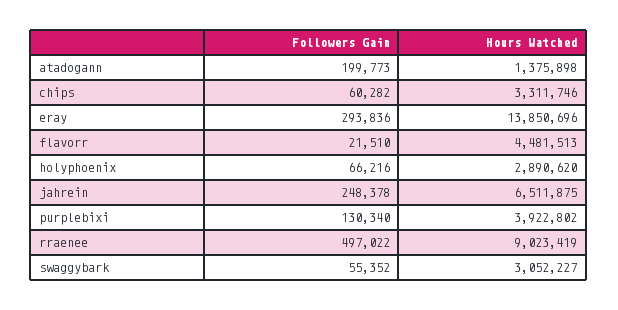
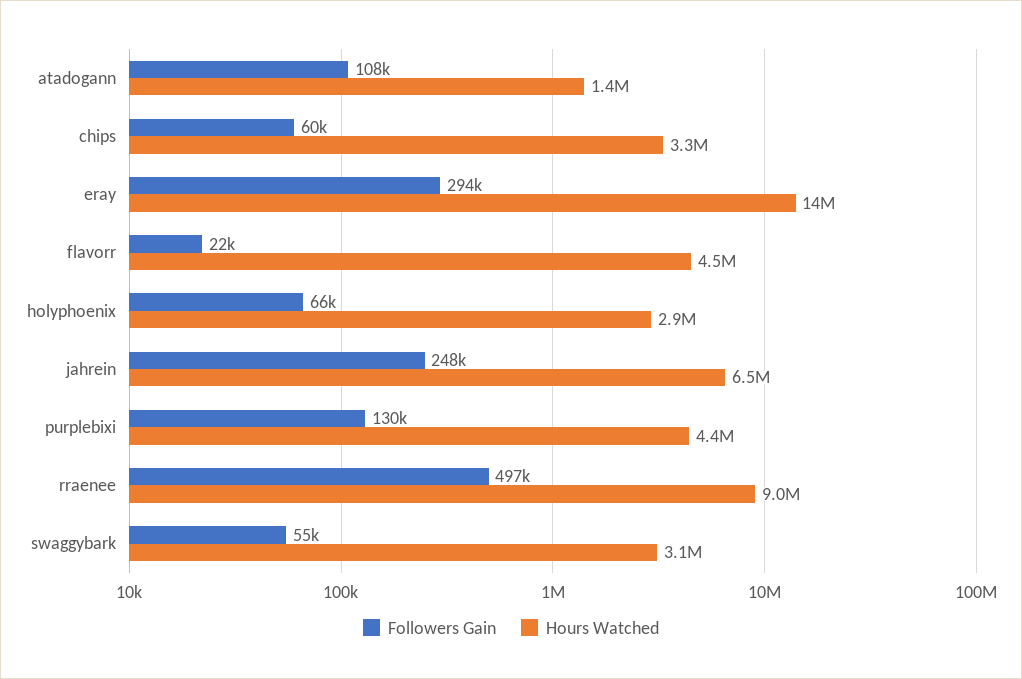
  {
    "Followers Gain": {
-     "atadogann": 199773,
+     "atadogann": 108000,
      "chips": 60282,
      "eray": 293836,
      "flavorr": 21510,
      "holyphoenix": 66216,
      "jahrein": 248378,
      "purplebixi": 130340,
      "rraenee": 497022,
      "swaggybark": 55352
    },
    "Hours Watched": {
      "atadogann": 1375898,
      "chips": 3311746,
      "eray": 13850696,
      "flavorr": 4481513,
      "holyphoenix": 2890620,
      "jahrein": 6511875,
-     "purplebixi": 3922802,
+     "purplebixi": 4400000,
      "rraenee": 9023419,
      "swaggybark": 3052227
    }
  }

